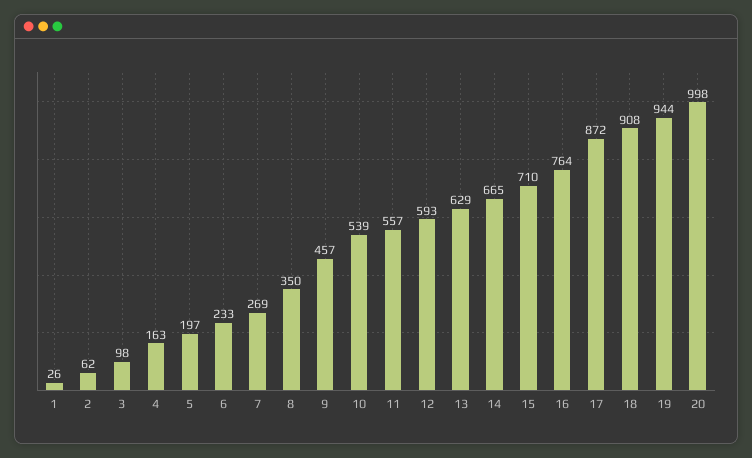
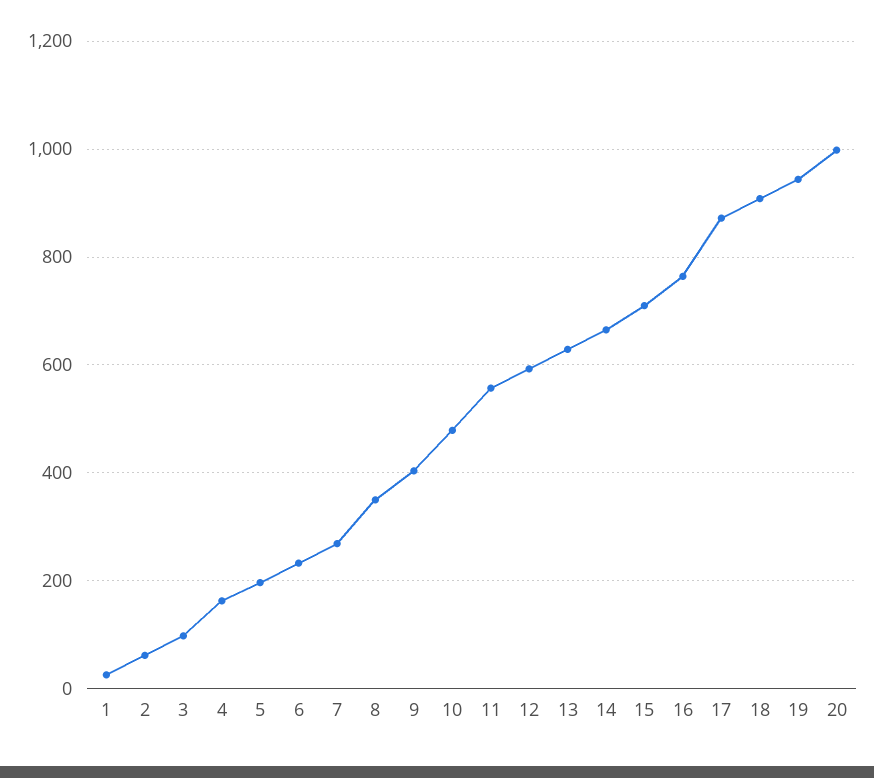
  {
    "1": 26,
    "2": 62,
    "3": 98,
    "4": 163,
    "5": 197,
    "6": 233,
    "7": 269,
    "8": 350,
-   "9": 457,
+   "9": 400,
-   "10": 539,
+   "10": 480,
    "11": 557,
    "12": 593,
    "13": 629,
    "14": 665,
    "15": 710,
    "16": 764,
    "17": 872,
    "18": 908,
    "19": 944,
    "20": 998
  }

